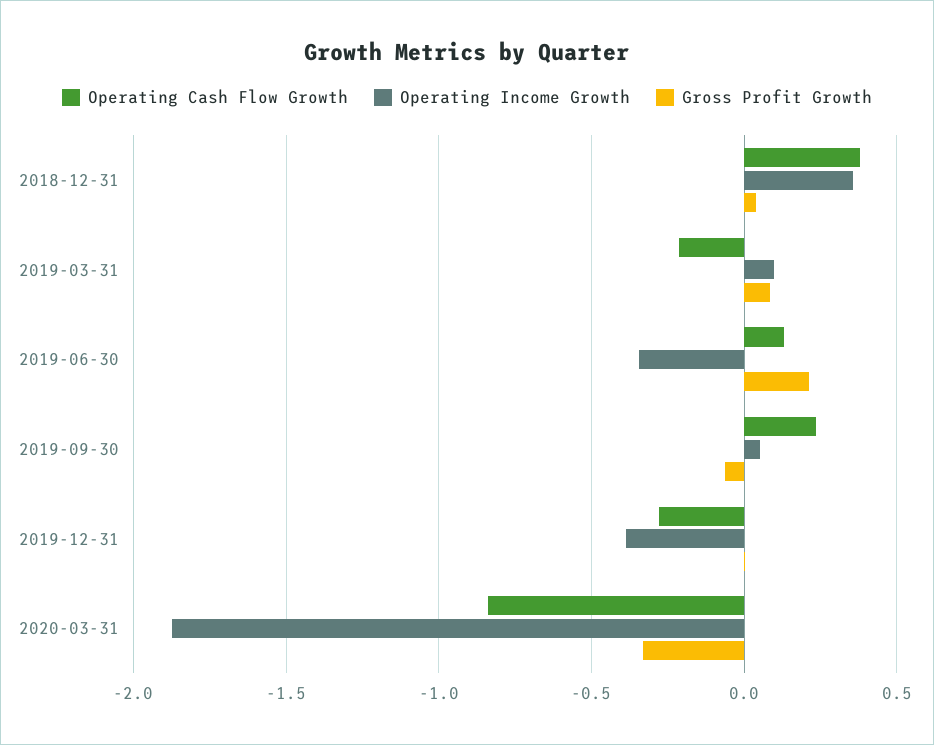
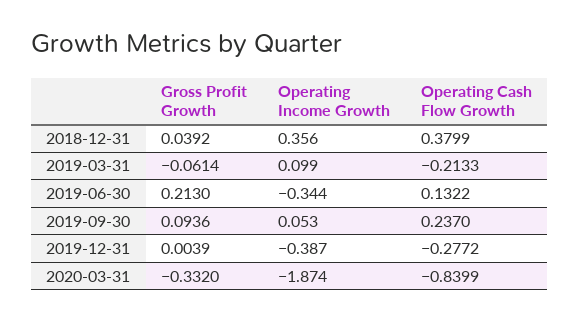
  {
    "Operating Cash Flow Growth": {
      "2018-12-31": 0.3799,
      "2019-03-31": -0.2133,
      "2019-06-30": 0.1322,
      "2019-09-30": 0.237,
      "2019-12-31": -0.2772,
      "2020-03-31": -0.8399
    },
    "Operating Income Growth": {
      "2018-12-31": 0.356,
      "2019-03-31": 0.099,
      "2019-06-30": -0.344,
      "2019-09-30": 0.053,
      "2019-12-31": -0.387,
      "2020-03-31": -1.874
    },
    "Gross Profit Growth": {
      "2018-12-31": 0.0392,
-     "2019-03-31": 0.1,
+     "2019-03-31": -0.0614,
      "2019-06-30": 0.213,
-     "2019-09-30": -0.05,
+     "2019-09-30": 0.0936,
      "2019-12-31": 0.0039,
      "2020-03-31": -0.332
    }
  }

